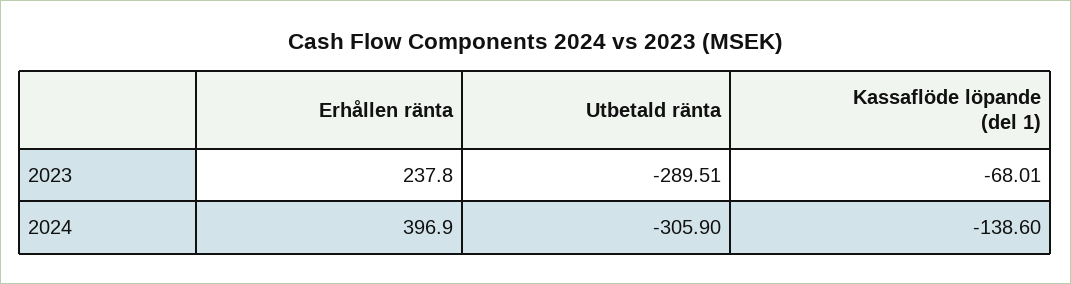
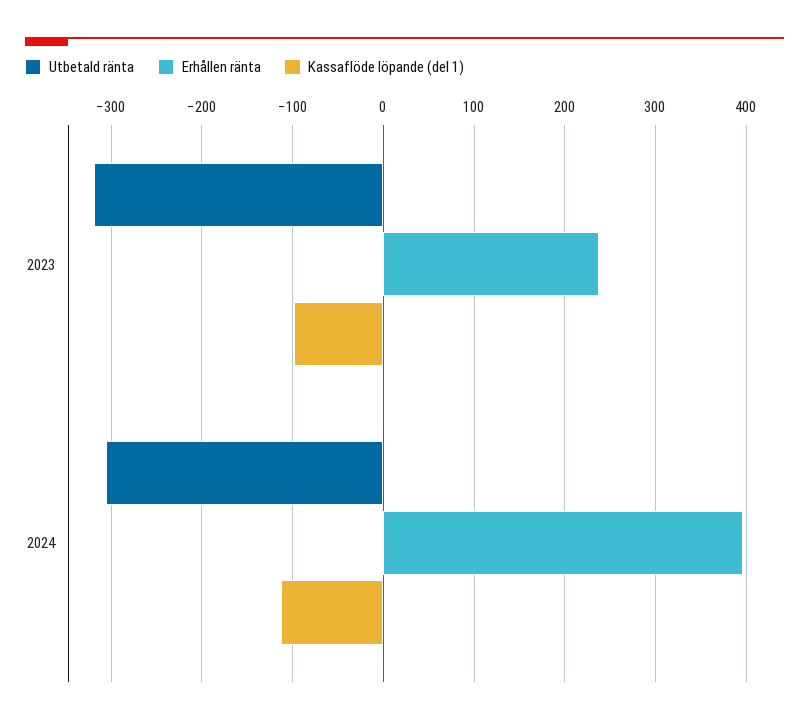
  {
    "Erhållen ränta": {
      "2023": 237.8,
      "2024": 396.9
    },
    "Utbetald ränta": {
-     "2023": -289.51,
+     "2023": -320,
      "2024": -305.9
    },
    "Kassaflöde löpande (del 1)": {
-     "2023": -68.01,
+     "2023": -100,
-     "2024": -138.6
+     "2024": -110
    }
  }

